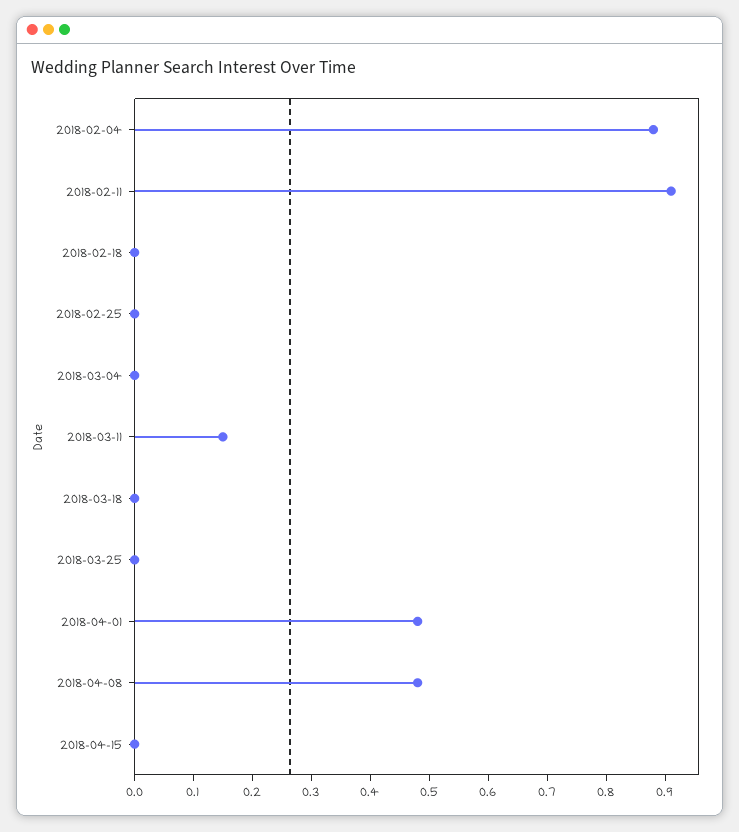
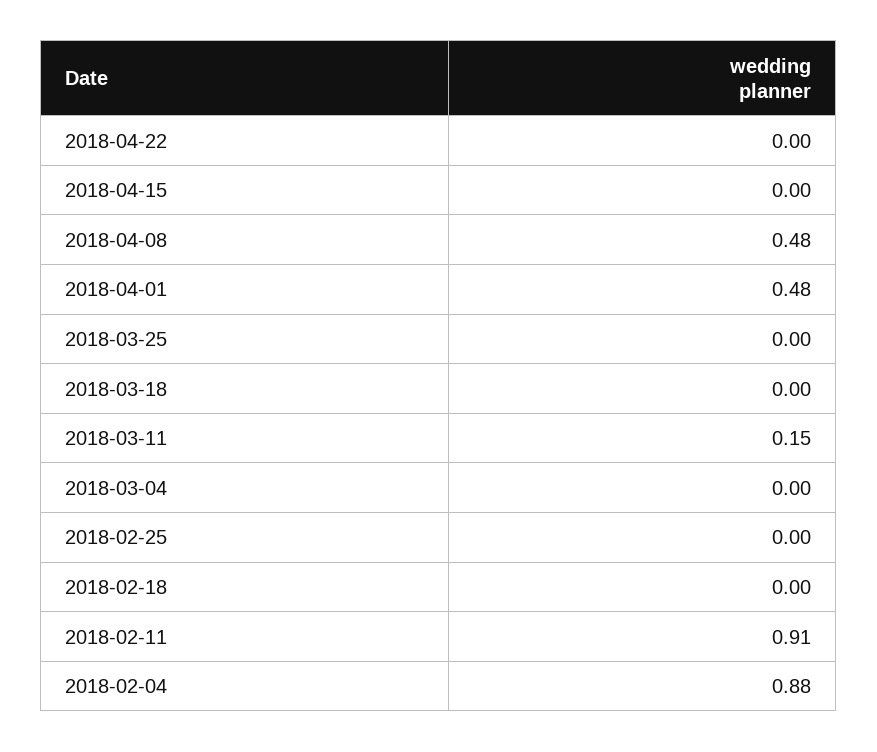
  {
    "2018-02-04": 0.88,
    "2018-02-11": 0.91,
    "2018-02-18": 0,
    "2018-02-25": 0,
    "2018-03-04": 0,
    "2018-03-11": 0.15,
    "2018-03-18": 0,
    "2018-03-25": 0,
    "2018-04-01": 0.48,
    "2018-04-08": 0.48,
-   "2018-04-15": 0
+   "2018-04-15": 0,
+   "2018-04-22": 0
  }

